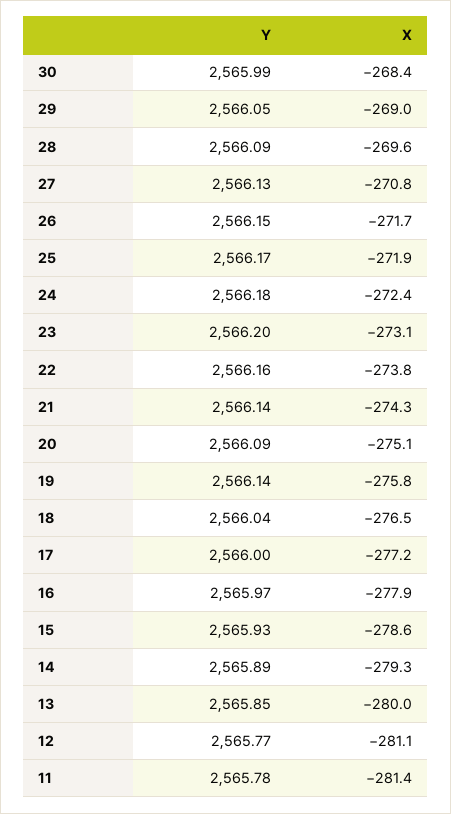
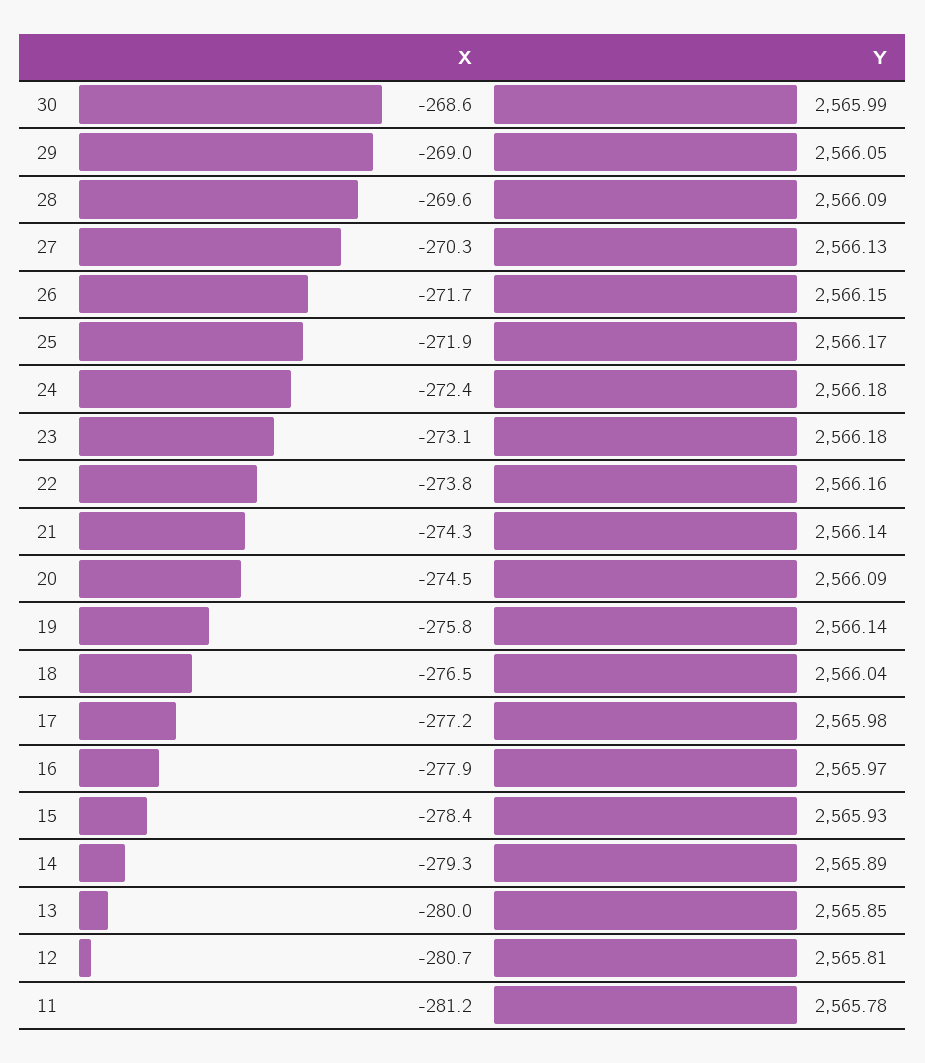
  {
    "Y": {
      "30": 2565.99,
      "29": 2566.05,
      "28": 2566.09,
      "27": 2566.13,
      "26": 2566.15,
      "25": 2566.17,
      "24": 2566.18,
-     "23": 2566.2,
+     "23": 2566.18,
      "22": 2566.16,
      "21": 2566.14,
      "20": 2566.09,
      "19": 2566.14,
      "18": 2566.04,
-     "17": 2566,
+     "17": 2565.98,
      "16": 2565.97,
      "15": 2565.93,
      "14": 2565.89,
      "13": 2565.85,
-     "12": 2565.77,
+     "12": 2565.81,
      "11": 2565.78
    },
    "X": {
-     "30": -268.4,
+     "30": -268.6,
      "29": -269,
      "28": -269.6,
-     "27": -270.8,
+     "27": -270.3,
      "26": -271.7,
      "25": -271.9,
      "24": -272.4,
      "23": -273.1,
      "22": -273.8,
      "21": -274.3,
-     "20": -275.1,
+     "20": -274.5,
      "19": -275.8,
      "18": -276.5,
      "17": -277.2,
      "16": -277.9,
-     "15": -278.6,
+     "15": -278.4,
      "14": -279.3,
      "13": -280,
-     "12": -281.1,
+     "12": -280.7,
-     "11": -281.4
+     "11": -281.2
    }
  }

